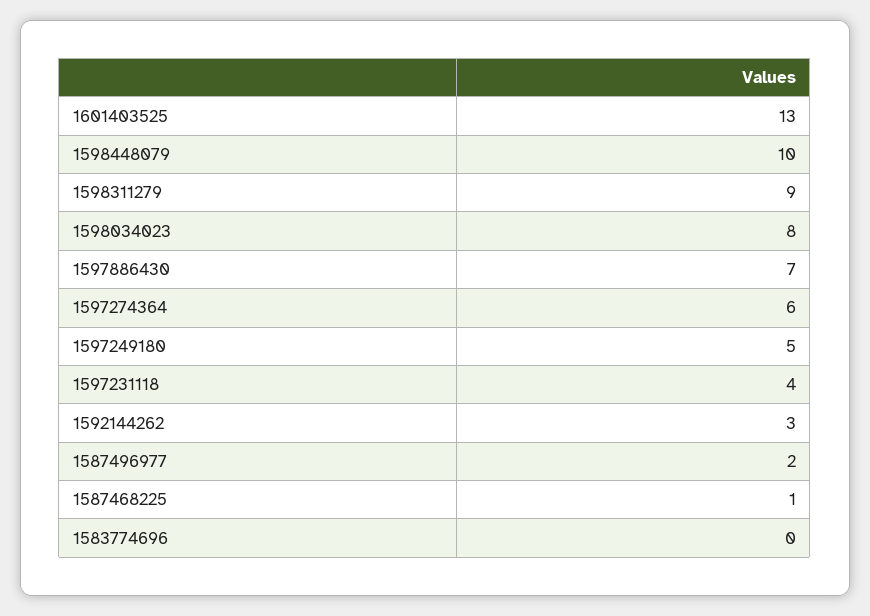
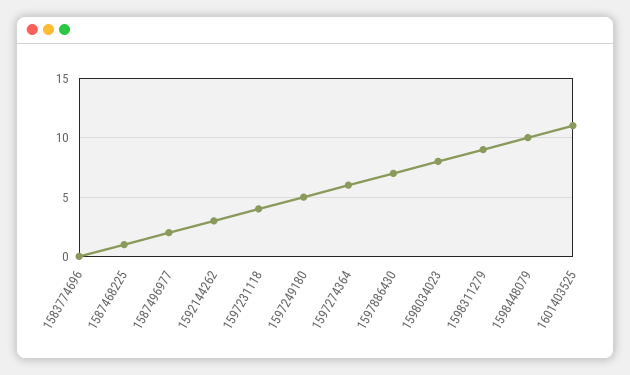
  {
-   "1601403525": 13,
+   "1601403525": 11,
    "1598448079": 10,
    "1598311279": 9,
    "1598034023": 8,
    "1597886430": 7,
    "1597274364": 6,
    "1597249180": 5,
    "1597231118": 4,
    "1592144262": 3,
    "1587496977": 2,
    "1587468225": 1,
    "1583774696": 0
  }

